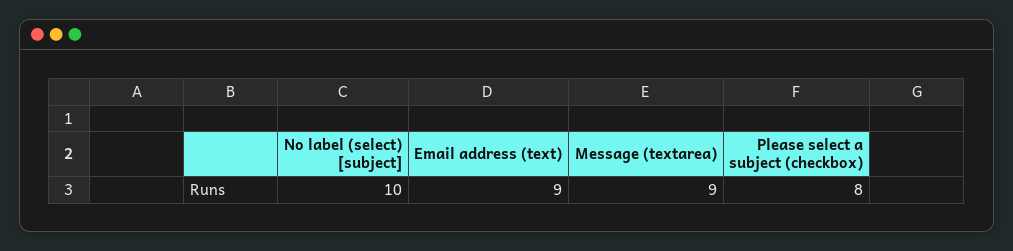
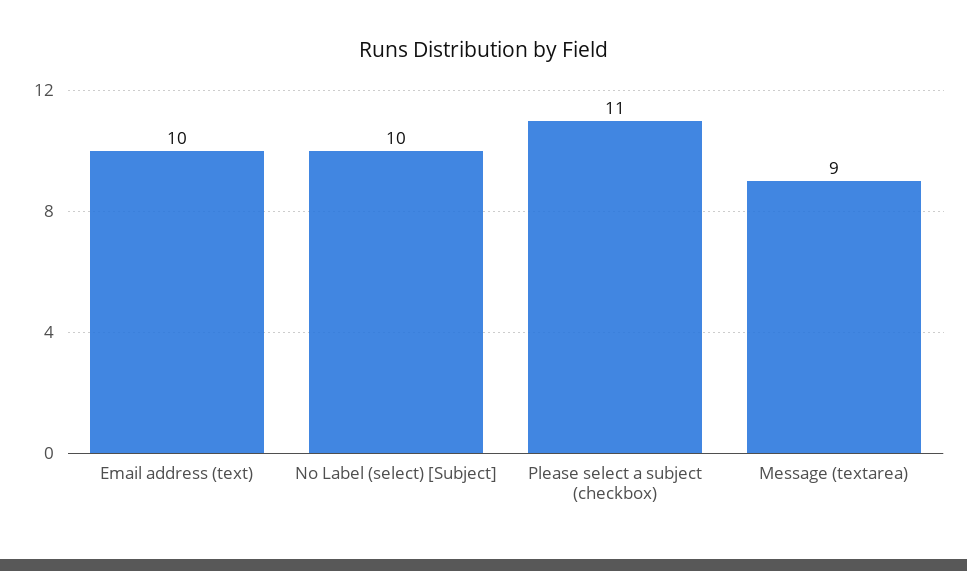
  {
    "No label (select) [subject]": 10,
-   "Email address (text)": 9,
+   "Email address (text)": 10,
    "Message (textarea)": 9,
-   "Please select a subject (checkbox)": 8
+   "Please select a subject (checkbox)": 11
  }

